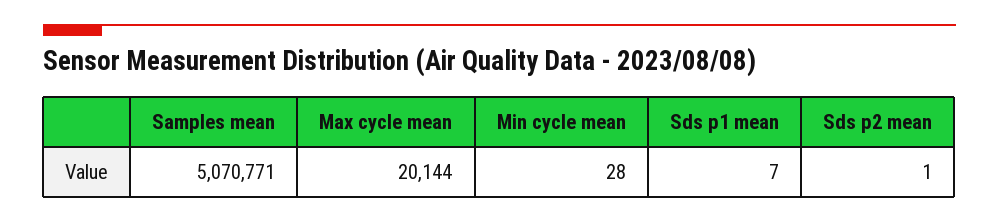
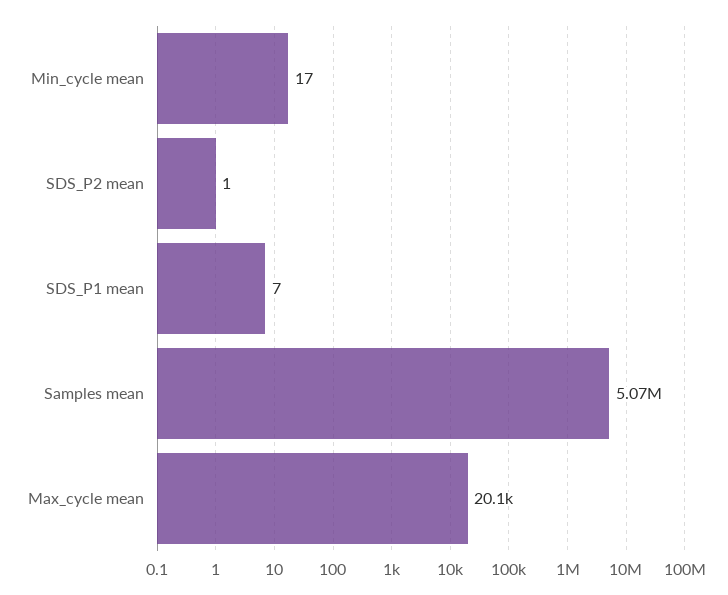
  {
    "Samples mean": 5070771,
    "Max cycle mean": 20144,
-   "Min cycle mean": 28,
+   "Min cycle mean": 17,
    "Sds p1 mean": 7,
    "Sds p2 mean": 1
  }

